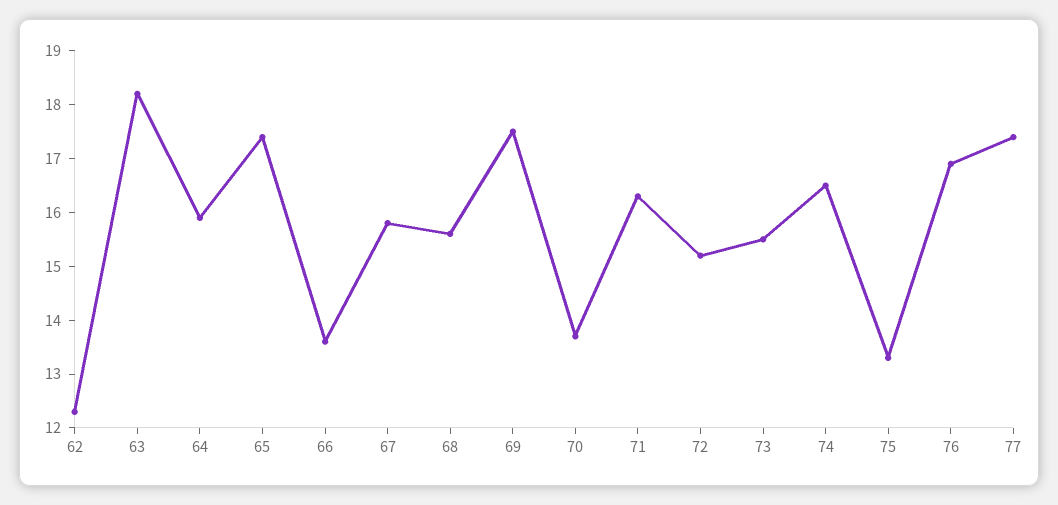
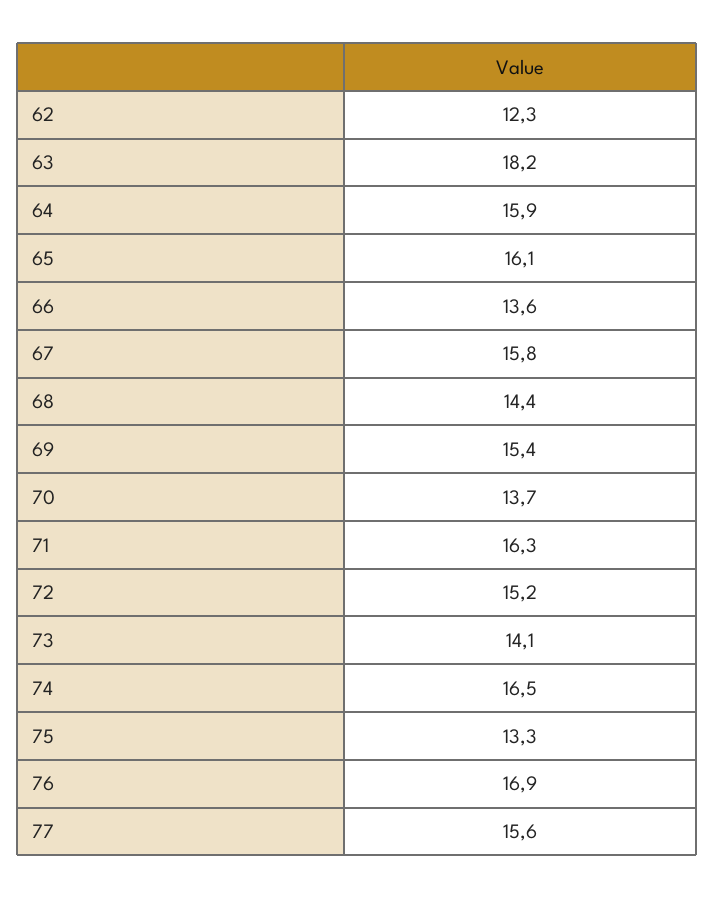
  {
    "62": 12.3,
    "63": 18.2,
    "64": 15.9,
-   "65": 17.5,
+   "65": 16.1,
    "66": 13.6,
    "67": 15.8,
-   "68": 15.5,
+   "68": 14.4,
-   "69": 17.5,
+   "69": 15.4,
    "70": 13.7,
    "71": 16.3,
    "72": 15.2,
-   "73": 15.5,
+   "73": 14.1,
    "74": 16.5,
    "75": 13.3,
    "76": 16.9,
-   "77": 17.5
+   "77": 15.6
  }

